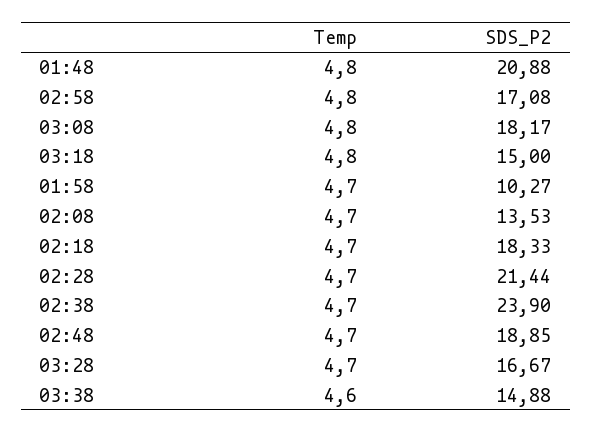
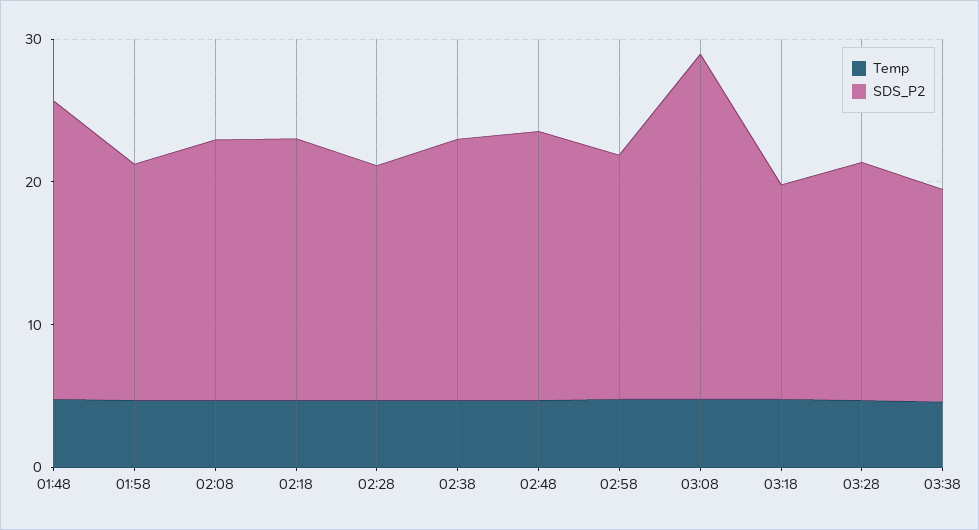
  {
    "Temp": {
      "01:48": 4.8,
      "02:58": 4.8,
      "03:08": 4.8,
      "03:18": 4.8,
      "01:58": 4.7,
      "02:08": 4.7,
      "02:18": 4.7,
      "02:28": 4.7,
      "02:38": 4.7,
      "02:48": 4.7,
      "03:28": 4.7,
      "03:38": 4.6
    },
    "SDS_P2": {
      "01:48": 20.88,
      "02:58": 17.08,
-     "03:08": 18.17,
+     "03:08": 24,
      "03:18": 15,
-     "01:58": 10.27,
+     "01:58": 16,
-     "02:08": 13.53,
+     "02:08": 18,
      "02:18": 18.33,
-     "02:28": 21.44,
+     "02:28": 16,
-     "02:38": 23.9,
+     "02:38": 18,
      "02:48": 18.85,
      "03:28": 16.67,
      "03:38": 14.88
    }
  }

